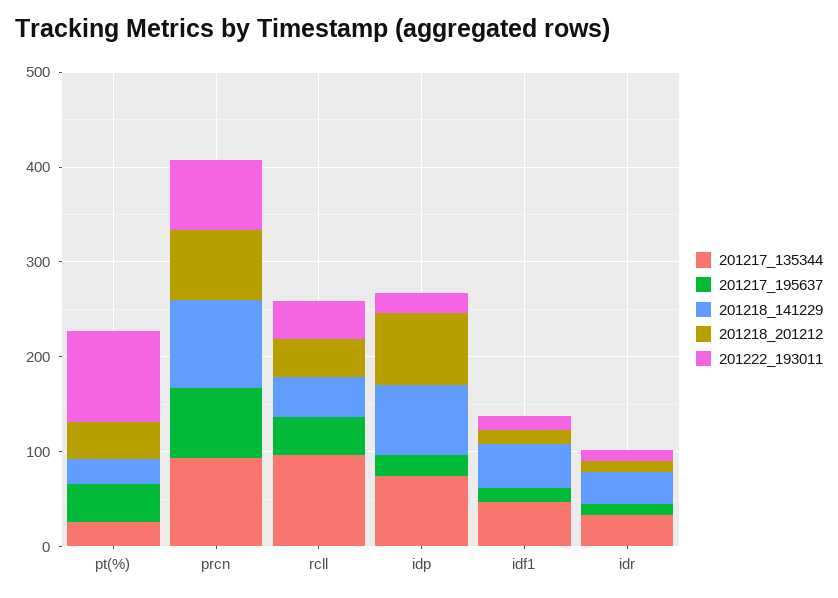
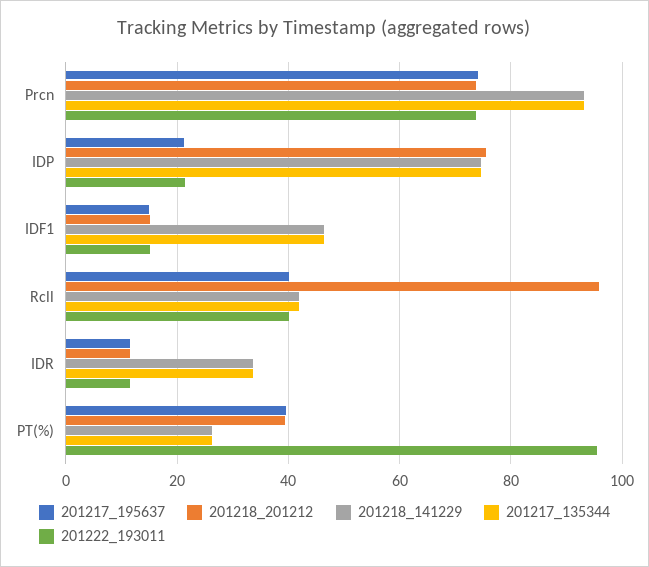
  {
    "201217_135344": {
      "pt(%)": 26,
      "prcn": 94,
-     "rcll": 100,
+     "rcll": 42,
      "idp": 74,
      "idf1": 46,
      "idr": 34
    },
    "201217_195637": {
      "pt(%)": 40,
      "prcn": 74,
      "rcll": 40,
      "idp": 22,
      "idf1": 14,
      "idr": 12
    },
    "201218_141229": {
      "pt(%)": 26,
      "prcn": 94,
      "rcll": 42,
      "idp": 74,
      "idf1": 46,
      "idr": 34
    },
    "201218_201212": {
      "pt(%)": 40,
      "prcn": 74,
-     "rcll": 40,
+     "rcll": 96,
      "idp": 76,
      "idf1": 16,
      "idr": 12
    },
    "201222_193011": {
      "pt(%)": 96,
      "prcn": 74,
      "rcll": 40,
      "idp": 22,
      "idf1": 16,
      "idr": 12
    }
  }

